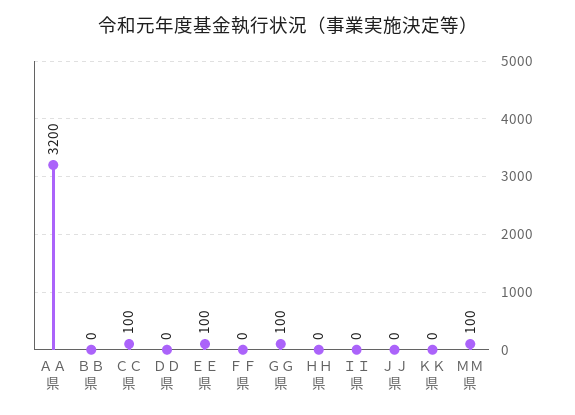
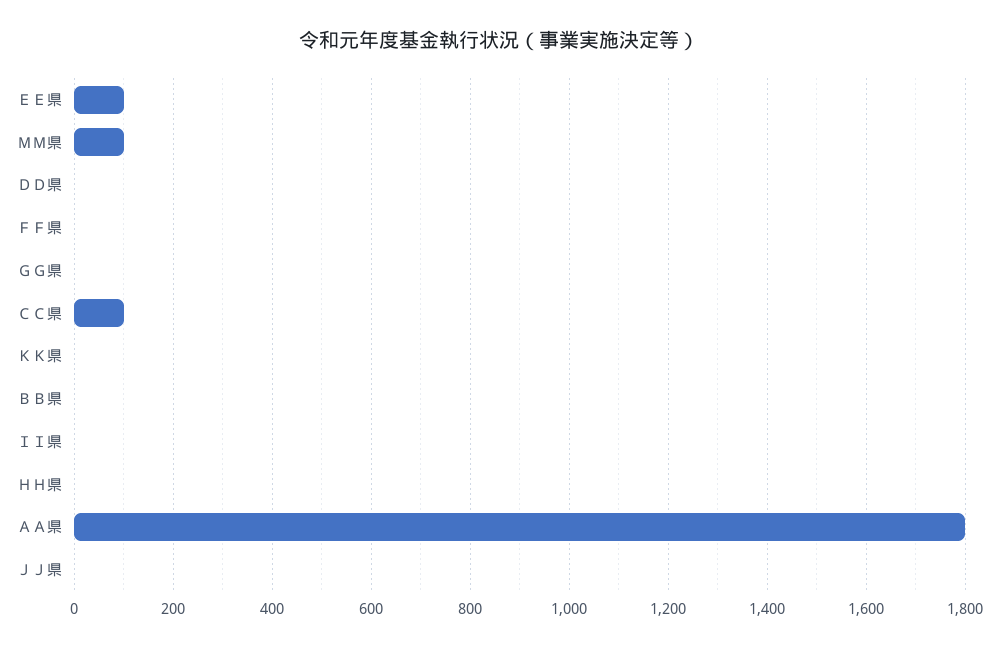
  {
-   "ＡＡ県": 3200,
+   "ＡＡ県": 1800,
    "ＢＢ県": 0,
    "ＣＣ県": 100,
    "ＤＤ県": 0,
    "ＥＥ県": 100,
    "ＦＦ県": 0,
-   "ＧＧ県": 100,
+   "ＧＧ県": 0,
    "ＨＨ県": 0,
    "ＩＩ県": 0,
    "ＪＪ県": 0,
    "ＫＫ県": 0,
    "ＭＭ県": 100
  }

